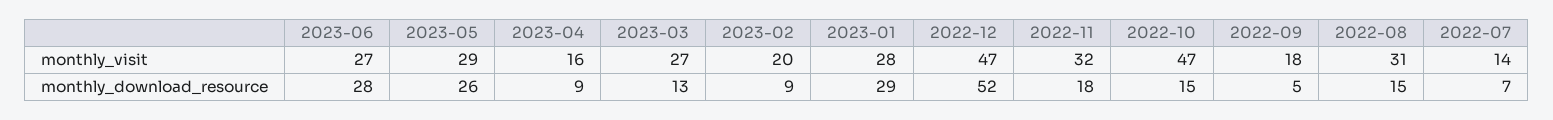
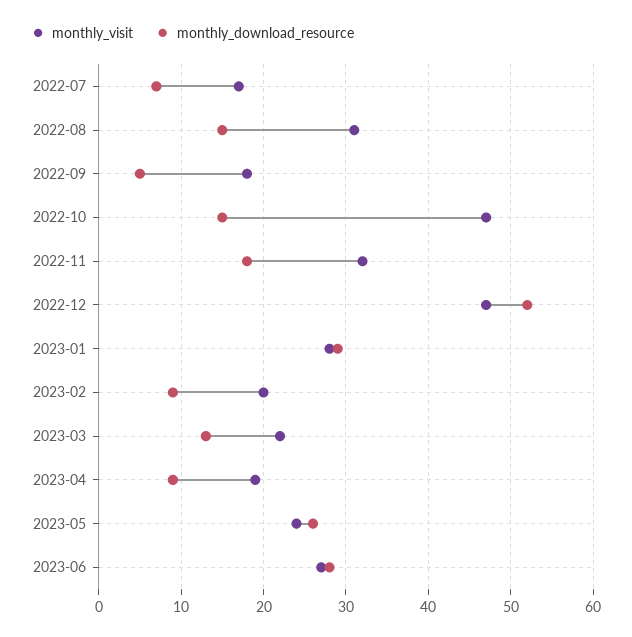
  {
    "monthly_visit": {
      "2023-06": 27,
-     "2023-05": 29,
+     "2023-05": 24,
-     "2023-04": 16,
+     "2023-04": 19,
-     "2023-03": 27,
+     "2023-03": 22,
      "2023-02": 20,
      "2023-01": 28,
      "2022-12": 47,
      "2022-11": 32,
      "2022-10": 47,
      "2022-09": 18,
      "2022-08": 31,
-     "2022-07": 14
+     "2022-07": 17
    },
    "monthly_download_resource": {
      "2023-06": 28,
      "2023-05": 26,
      "2023-04": 9,
      "2023-03": 13,
      "2023-02": 9,
      "2023-01": 29,
      "2022-12": 52,
      "2022-11": 18,
      "2022-10": 15,
      "2022-09": 5,
      "2022-08": 15,
      "2022-07": 7
    }
  }

